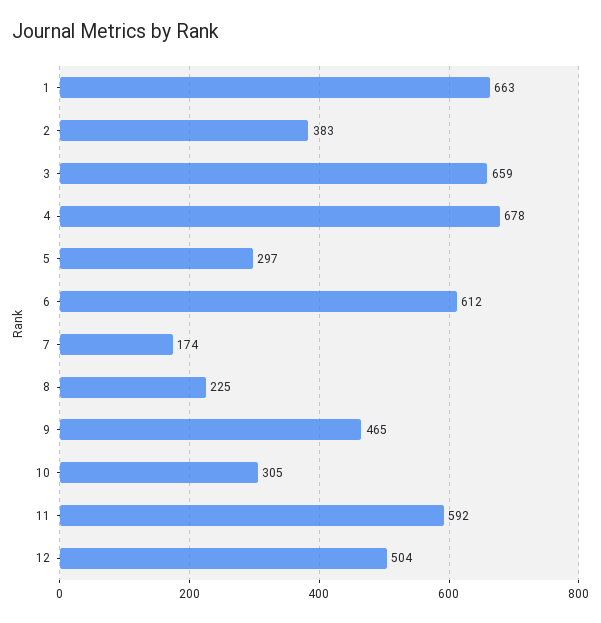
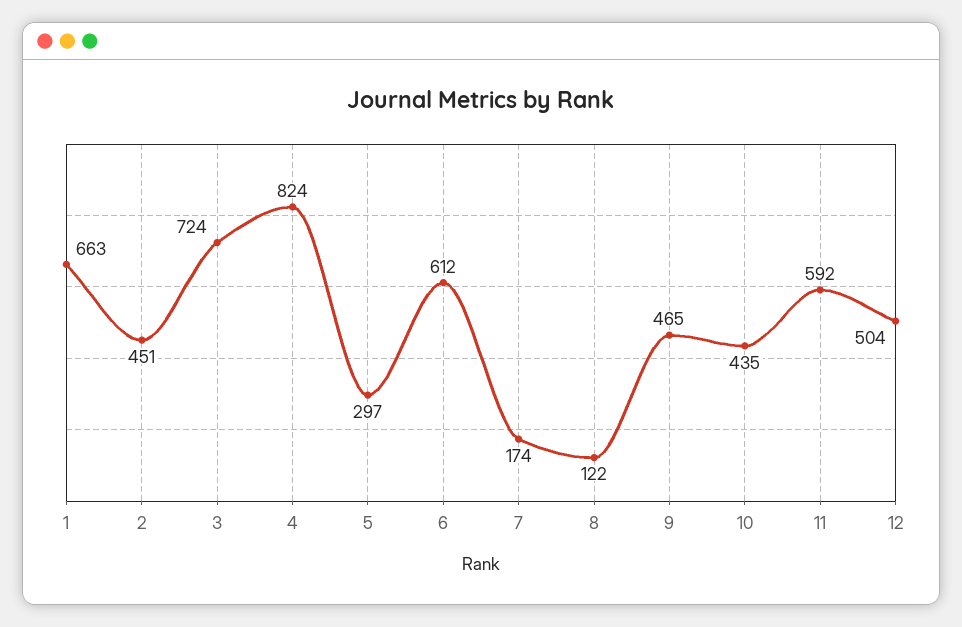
  {
    "1": 663,
-   "2": 383,
+   "2": 451,
-   "3": 659,
+   "3": 724,
-   "4": 678,
+   "4": 824,
    "5": 297,
    "6": 612,
    "7": 174,
-   "8": 225,
+   "8": 122,
    "9": 465,
-   "10": 305,
+   "10": 435,
    "11": 592,
    "12": 504
  }

